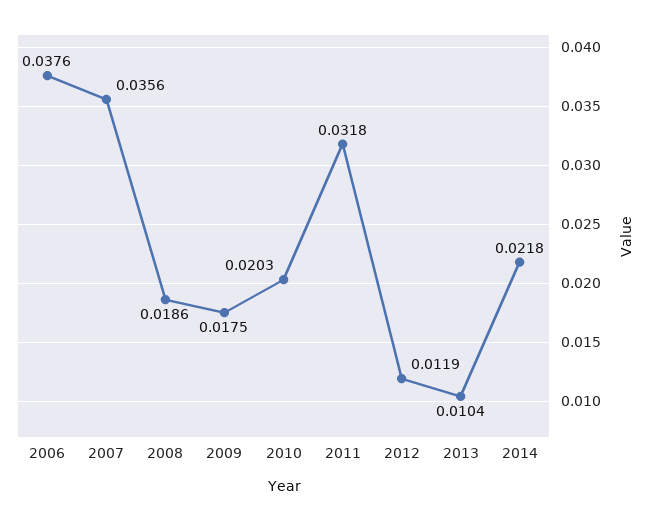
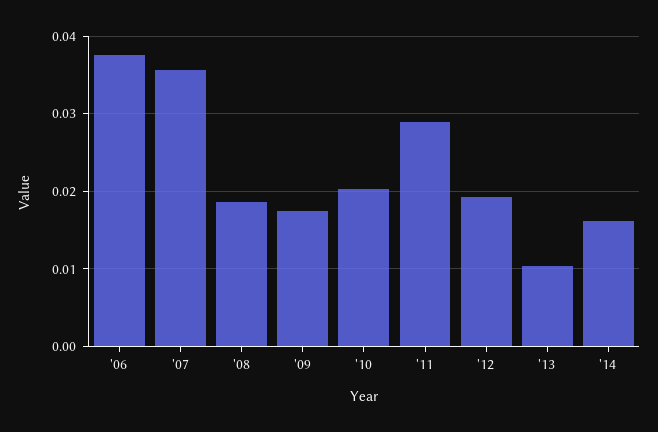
  {
    "2006": 0.0376,
    "2007": 0.0356,
    "2008": 0.0186,
    "2009": 0.0175,
    "2010": 0.0203,
-   "2011": 0.0318,
+   "2011": 0.029,
-   "2012": 0.0119,
+   "2012": 0.019,
    "2013": 0.0104,
-   "2014": 0.0218
+   "2014": 0.016
  }

